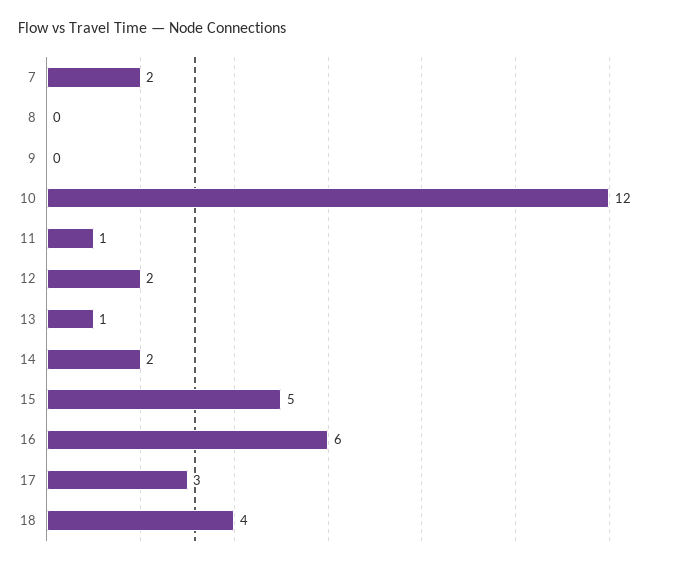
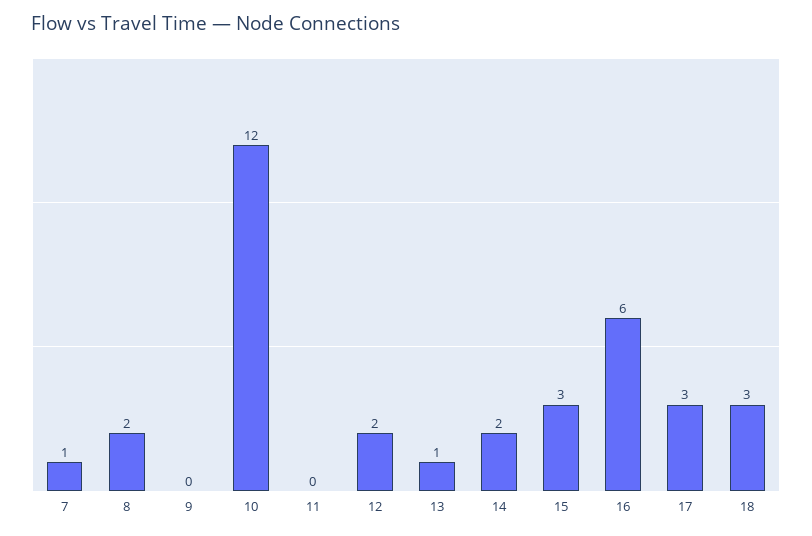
  {
-   "7": 2,
+   "7": 1,
-   "8": 0,
+   "8": 2,
    "9": 0,
    "10": 12,
-   "11": 1,
+   "11": 0,
    "12": 2,
    "13": 1,
    "14": 2,
-   "15": 5,
+   "15": 3,
    "16": 6,
    "17": 3,
-   "18": 4
+   "18": 3
  }

